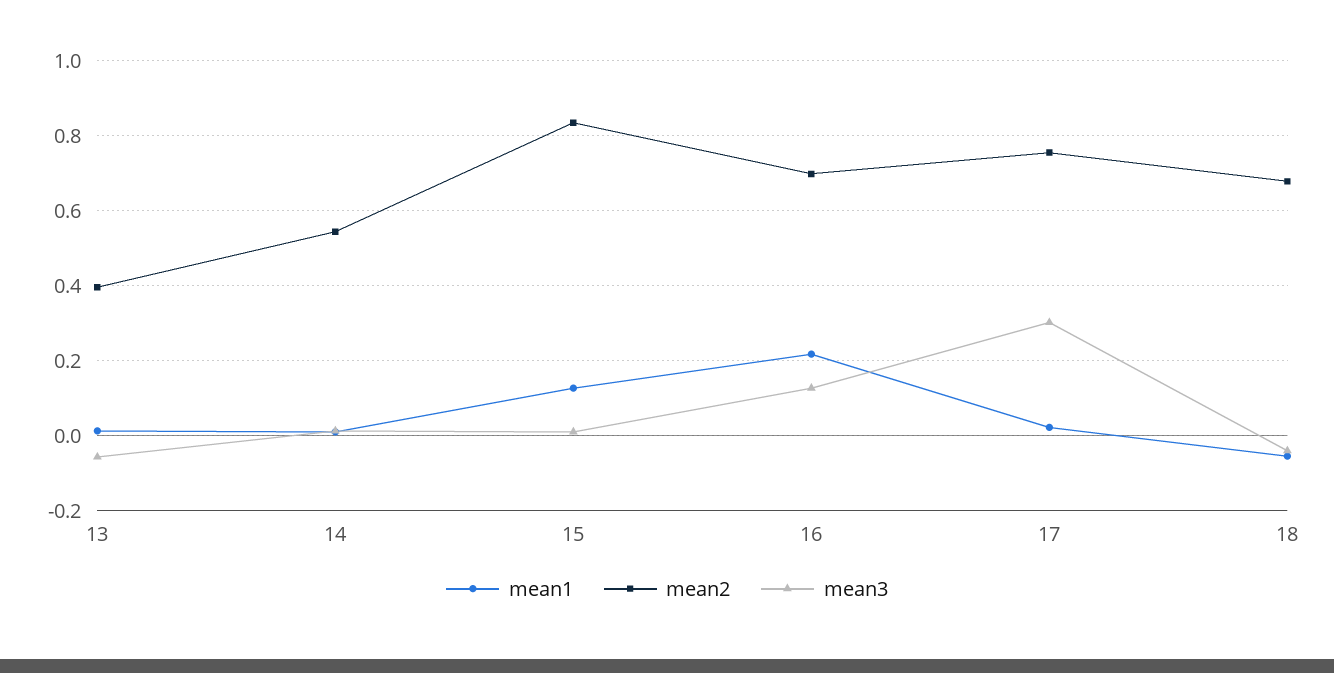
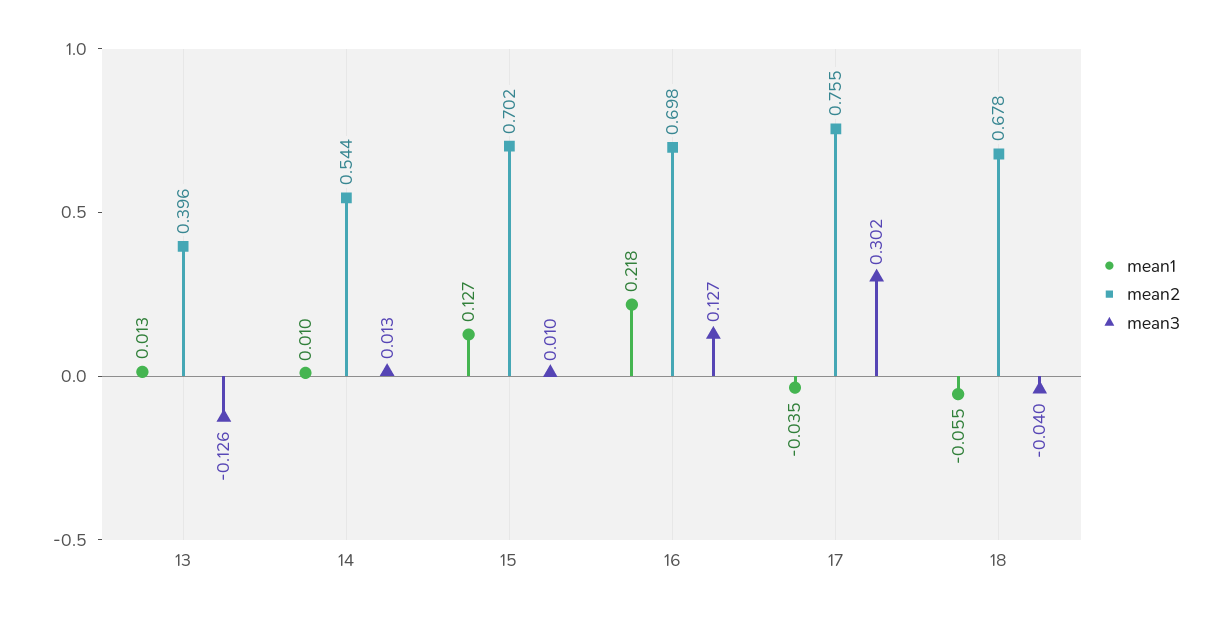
  {
    "mean1": {
      "13": 0.013,
      "14": 0.01,
      "15": 0.127,
      "16": 0.218,
-     "17": 0.02,
+     "17": -0.035,
      "18": -0.055
    },
    "mean2": {
      "13": 0.396,
      "14": 0.544,
-     "15": 0.84,
+     "15": 0.702,
      "16": 0.698,
      "17": 0.755,
      "18": 0.678
    },
    "mean3": {
-     "13": -0.06,
+     "13": -0.126,
      "14": 0.013,
      "15": 0.01,
      "16": 0.127,
      "17": 0.302,
      "18": -0.04
    }
  }

